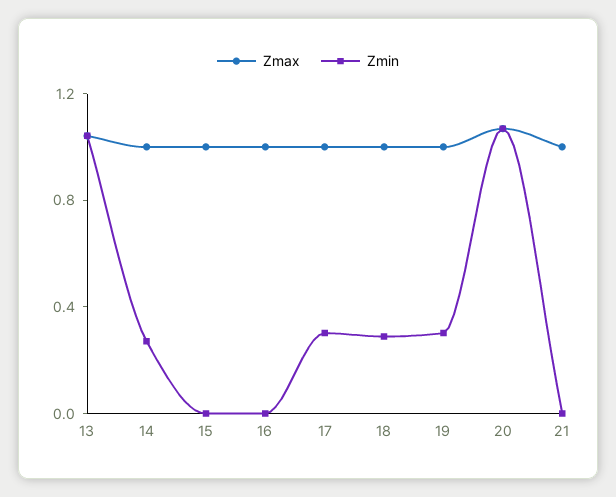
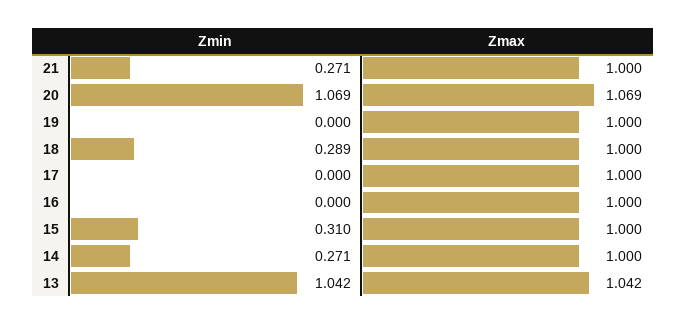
  {
    "Zmax": {
      "13": 1.042,
      "14": 1,
      "15": 1,
      "16": 1,
      "17": 1,
      "18": 1,
      "19": 1,
      "20": 1.069,
      "21": 1
    },
    "Zmin": {
      "13": 1.042,
      "14": 0.271,
-     "15": 0,
+     "15": 0.31,
      "16": 0,
-     "17": 0.3,
+     "17": 0,
      "18": 0.289,
-     "19": 0.3,
+     "19": 0,
      "20": 1.069,
-     "21": 0
+     "21": 0.271
    }
  }

